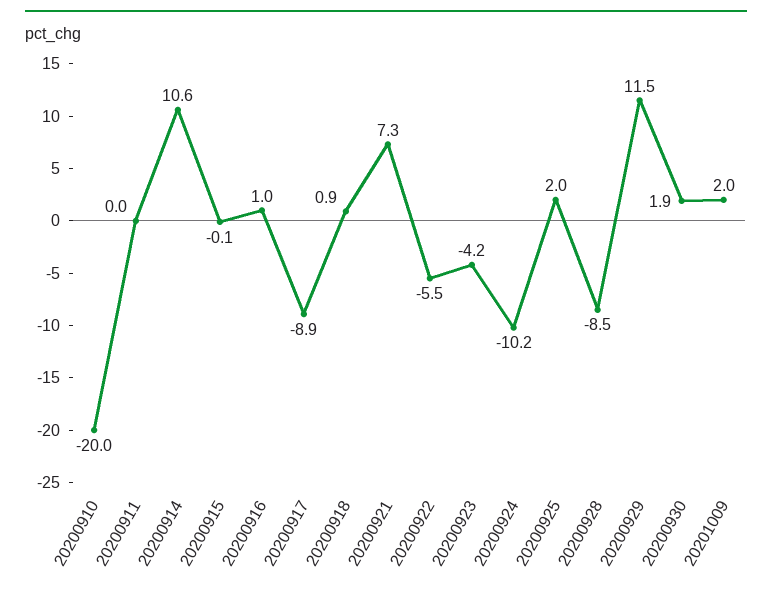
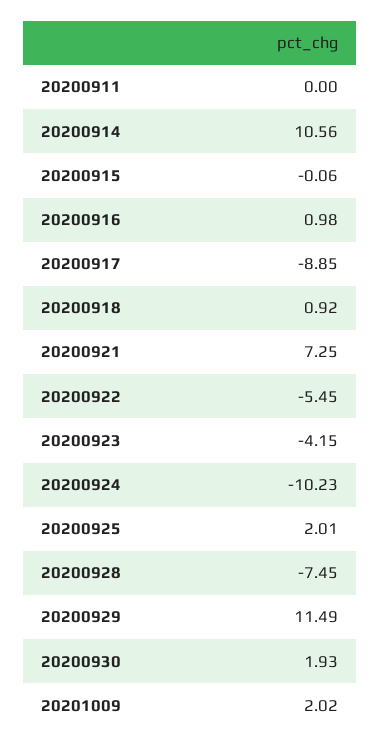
  {
-   "20200910": -20,
    "20200911": 0,
    "20200914": 10.56,
    "20200915": -0.06,
    "20200916": 0.98,
    "20200917": -8.85,
    "20200918": 0.92,
    "20200921": 7.25,
    "20200922": -5.45,
    "20200923": -4.15,
    "20200924": -10.23,
    "20200925": 2.01,
-   "20200928": -8.5,
+   "20200928": -7.45,
    "20200929": 11.49,
    "20200930": 1.93,
    "20201009": 2.02
  }

